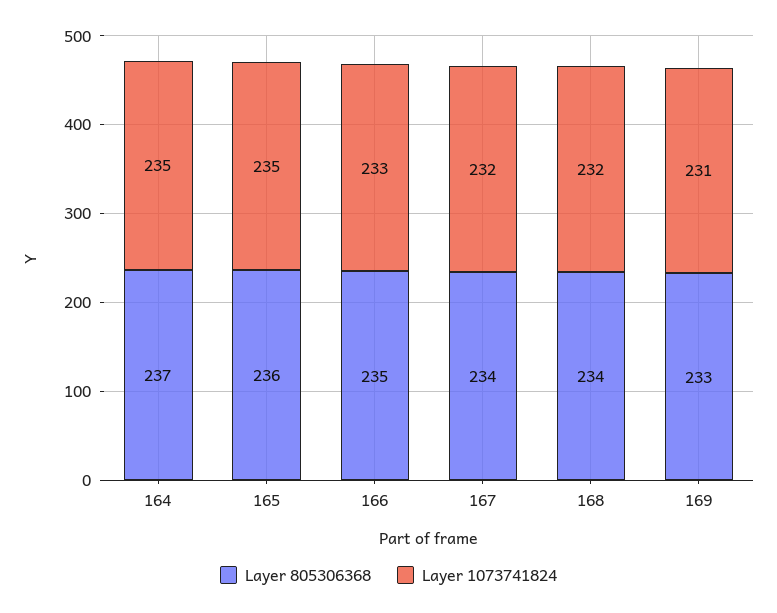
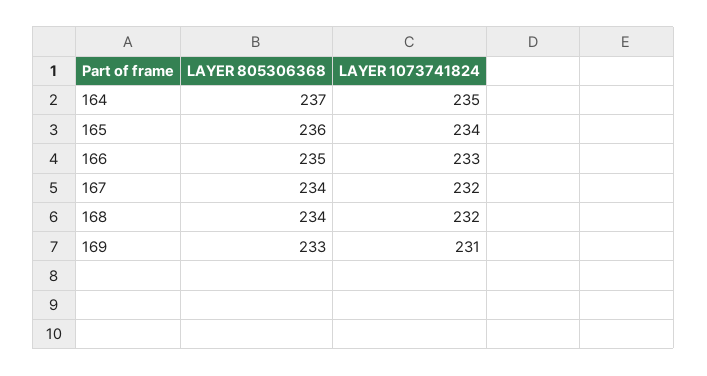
  {
    "Layer 805306368": {
      "164": 237,
      "165": 236,
      "166": 235,
      "167": 234,
      "168": 234,
      "169": 233
    },
    "Layer 1073741824": {
      "164": 235,
-     "165": 235,
+     "165": 234,
      "166": 233,
      "167": 232,
      "168": 232,
      "169": 231
    }
  }

